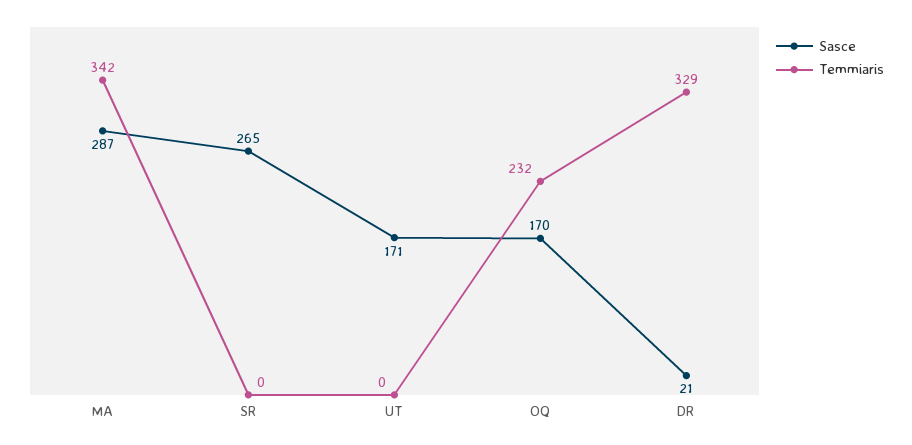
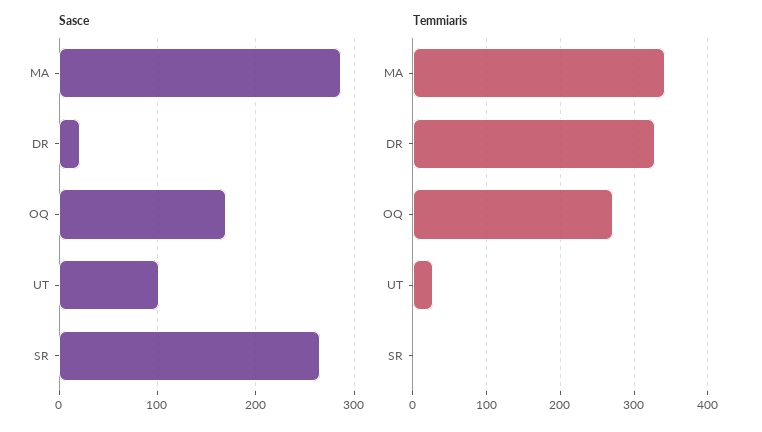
  {
    "Sasce": {
      "MA": 287,
      "SR": 265,
-     "UT": 171,
+     "UT": 100,
      "OQ": 170,
      "DR": 21
    },
    "Temmiaris": {
      "MA": 342,
      "SR": 0,
-     "UT": 0,
+     "UT": 30,
-     "OQ": 232,
+     "OQ": 270,
      "DR": 329
    }
  }

